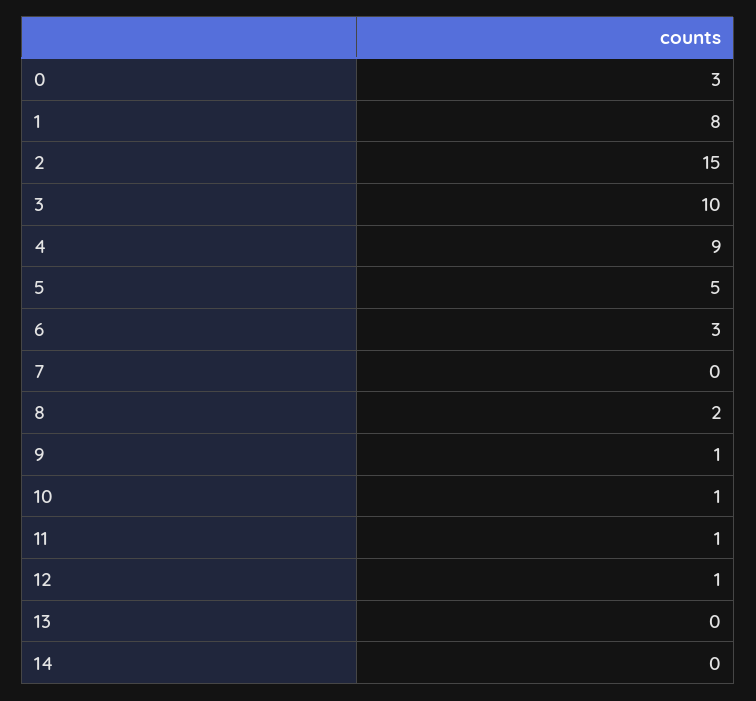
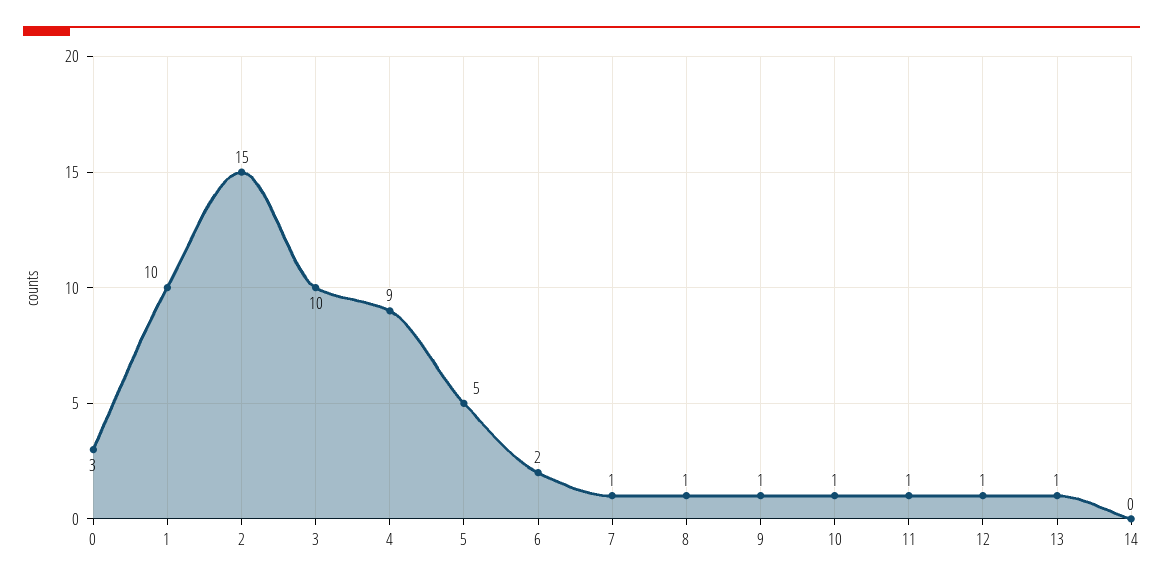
  {
    "0": 3,
-   "1": 8,
+   "1": 10,
    "2": 15,
    "3": 10,
    "4": 9,
    "5": 5,
-   "6": 3,
+   "6": 2,
-   "7": 0,
+   "7": 1,
-   "8": 2,
+   "8": 1,
    "9": 1,
    "10": 1,
    "11": 1,
    "12": 1,
-   "13": 0,
+   "13": 1,
    "14": 0
  }

